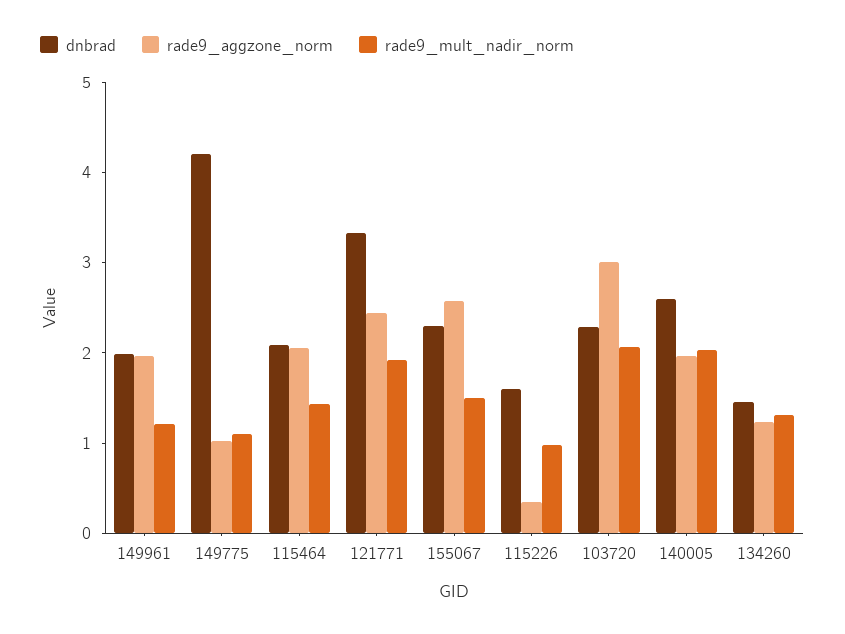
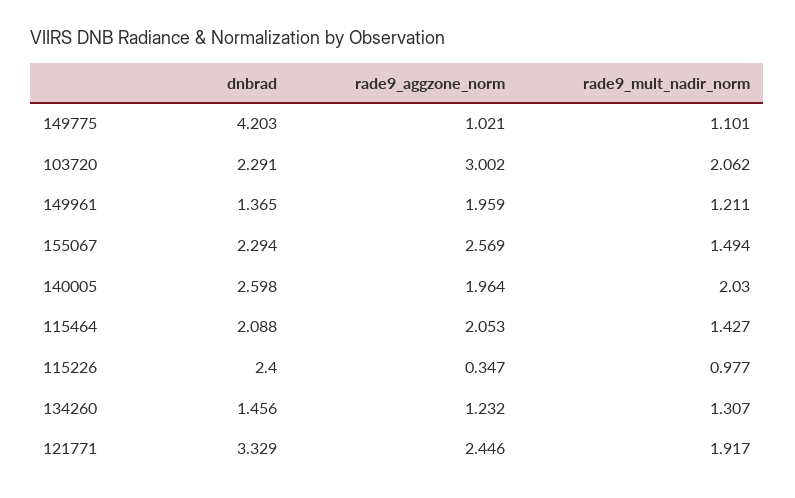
  {
    "dnbrad": {
-     "149961": 2,
+     "149961": 1.365,
      "149775": 4.203,
      "115464": 2.088,
      "121771": 3.329,
      "155067": 2.294,
-     "115226": 1.6,
+     "115226": 2.4,
      "103720": 2.291,
      "140005": 2.598,
      "134260": 1.456
    },
    "rade9_aggzone_norm": {
      "149961": 1.959,
      "149775": 1.021,
      "115464": 2.053,
      "121771": 2.446,
      "155067": 2.569,
      "115226": 0.347,
      "103720": 3.002,
      "140005": 1.964,
      "134260": 1.232
    },
    "rade9_mult_nadir_norm": {
      "149961": 1.211,
      "149775": 1.101,
      "115464": 1.427,
      "121771": 1.917,
      "155067": 1.494,
      "115226": 0.977,
      "103720": 2.062,
      "140005": 2.03,
      "134260": 1.307
    }
  }

